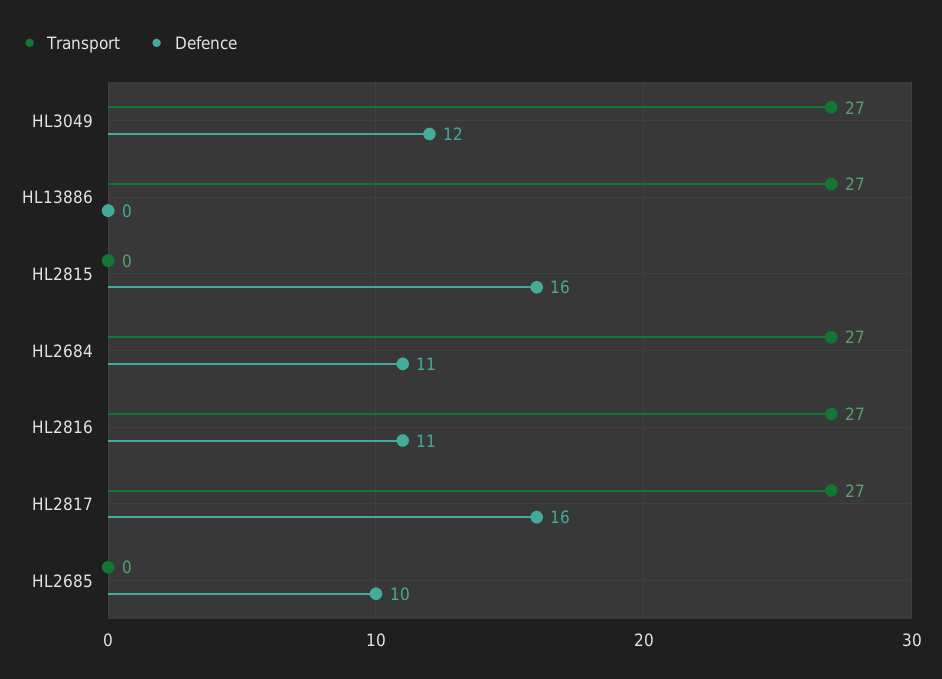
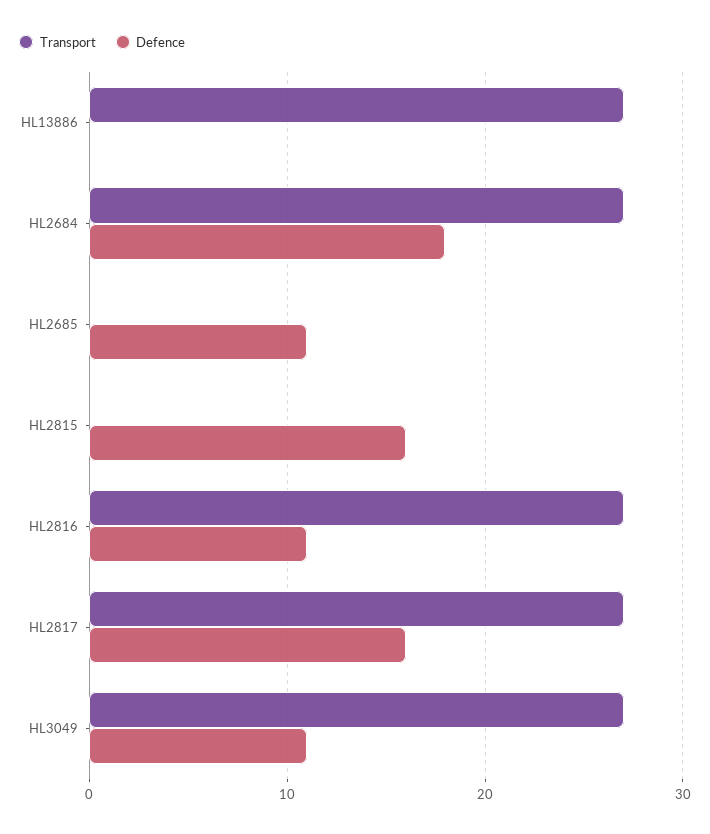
  {
    "Transport": {
      "HL3049": 27,
      "HL13886": 27,
      "HL2815": 0,
      "HL2684": 27,
      "HL2816": 27,
      "HL2817": 27,
      "HL2685": 0
    },
    "Defence": {
-     "HL3049": 12,
+     "HL3049": 11,
      "HL13886": 0,
      "HL2815": 16,
-     "HL2684": 11,
+     "HL2684": 18,
      "HL2816": 11,
      "HL2817": 16,
-     "HL2685": 10
+     "HL2685": 11
    }
  }

